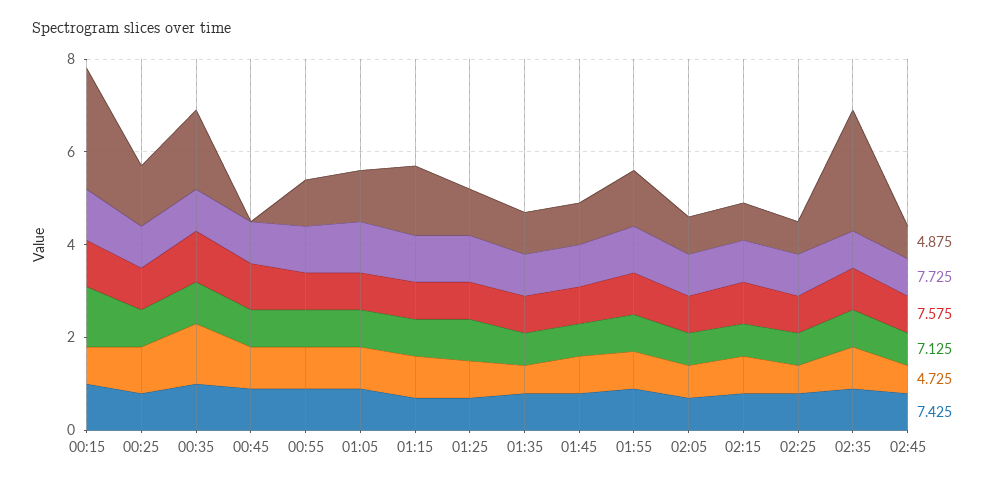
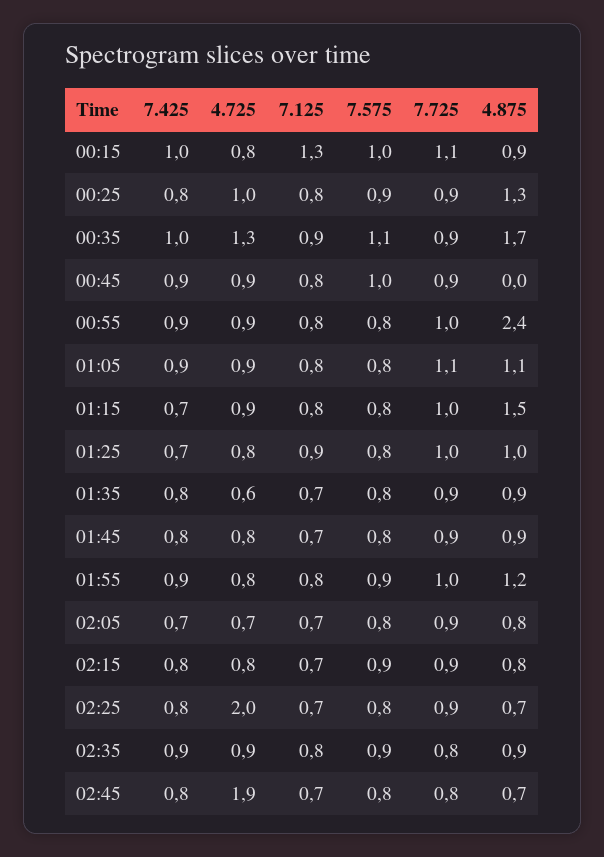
  {
    "4.875": {
-     "00:15": 2.5,
+     "00:15": 0.9,
      "00:25": 1.3,
      "00:35": 1.7,
      "00:45": 0,
-     "00:55": 1,
+     "00:55": 2.4,
      "01:05": 1.1,
      "01:15": 1.5,
      "01:25": 1,
      "01:35": 0.9,
      "01:45": 0.9,
      "01:55": 1.2,
      "02:05": 0.8,
      "02:15": 0.8,
      "02:25": 0.7,
-     "02:35": 2.5,
+     "02:35": 0.9,
      "02:45": 0.7
    },
    "7.725": {
      "00:15": 1.1,
      "00:25": 0.9,
      "00:35": 0.9,
      "00:45": 0.9,
      "00:55": 1,
      "01:05": 1.1,
      "01:15": 1,
      "01:25": 1,
      "01:35": 0.9,
      "01:45": 0.9,
      "01:55": 1,
      "02:05": 0.9,
      "02:15": 0.9,
      "02:25": 0.9,
      "02:35": 0.8,
      "02:45": 0.8
    },
    "7.575": {
      "00:15": 1,
      "00:25": 0.9,
      "00:35": 1.1,
      "00:45": 1,
      "00:55": 0.8,
      "01:05": 0.8,
      "01:15": 0.8,
      "01:25": 0.8,
      "01:35": 0.8,
      "01:45": 0.8,
      "01:55": 0.9,
      "02:05": 0.8,
      "02:15": 0.9,
      "02:25": 0.8,
      "02:35": 0.9,
      "02:45": 0.8
    },
    "7.125": {
      "00:15": 1.3,
      "00:25": 0.8,
      "00:35": 0.9,
      "00:45": 0.8,
      "00:55": 0.8,
      "01:05": 0.8,
      "01:15": 0.8,
      "01:25": 0.9,
      "01:35": 0.7,
      "01:45": 0.7,
      "01:55": 0.8,
      "02:05": 0.7,
      "02:15": 0.7,
      "02:25": 0.7,
      "02:35": 0.8,
      "02:45": 0.7
    },
    "4.725": {
      "00:15": 0.8,
      "00:25": 1,
      "00:35": 1.3,
      "00:45": 0.9,
      "00:55": 0.9,
      "01:05": 0.9,
      "01:15": 0.9,
      "01:25": 0.8,
      "01:35": 0.6,
      "01:45": 0.8,
      "01:55": 0.8,
      "02:05": 0.7,
      "02:15": 0.8,
-     "02:25": 0.5,
+     "02:25": 2,
      "02:35": 0.9,
-     "02:45": 0.5
+     "02:45": 1.9
    },
    "7.425": {
      "00:15": 1,
      "00:25": 0.8,
      "00:35": 1,
      "00:45": 0.9,
      "00:55": 0.9,
      "01:05": 0.9,
      "01:15": 0.7,
      "01:25": 0.7,
      "01:35": 0.8,
      "01:45": 0.8,
      "01:55": 0.9,
      "02:05": 0.7,
      "02:15": 0.8,
      "02:25": 0.8,
      "02:35": 0.9,
      "02:45": 0.8
    }
  }

